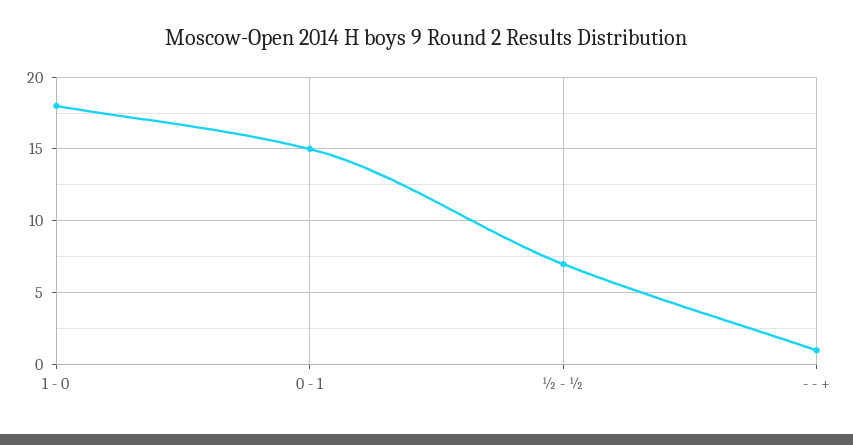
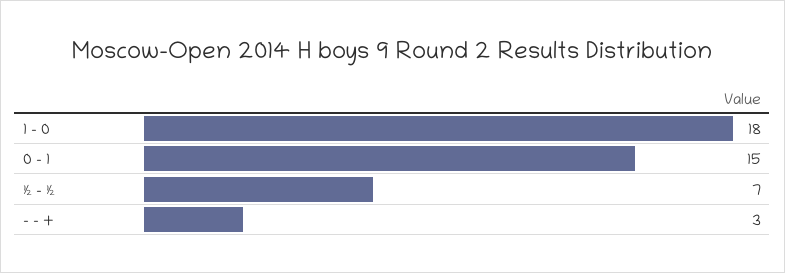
  {
    "1 - 0": 18,
    "0 - 1": 15,
    "½ - ½": 7,
-   "- - +": 1
+   "- - +": 3
  }

